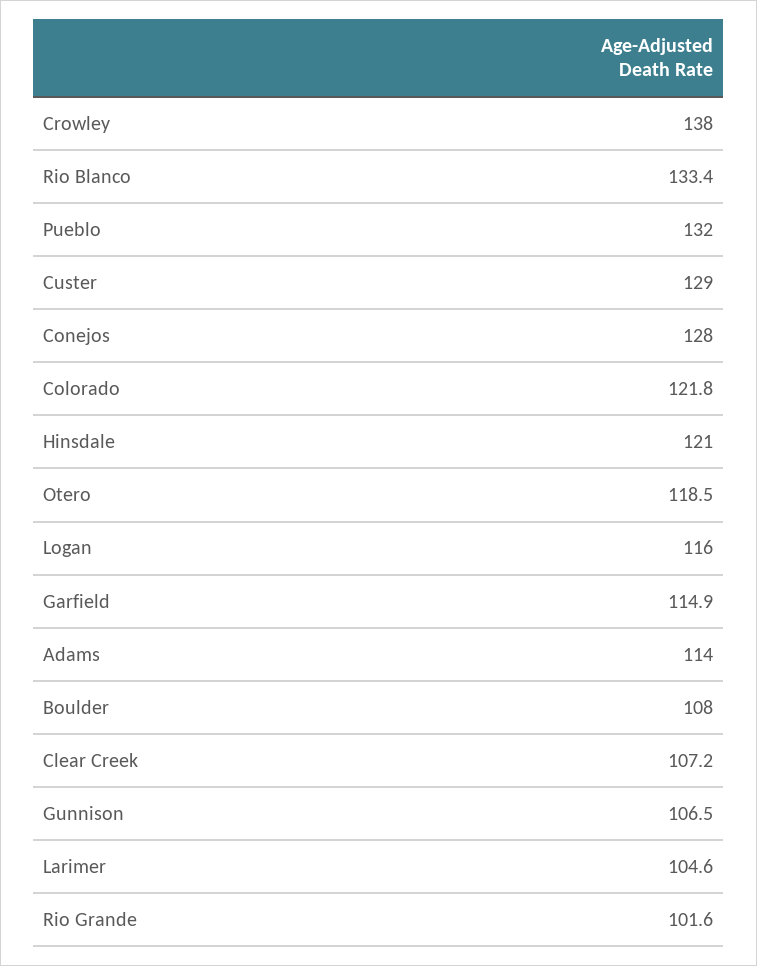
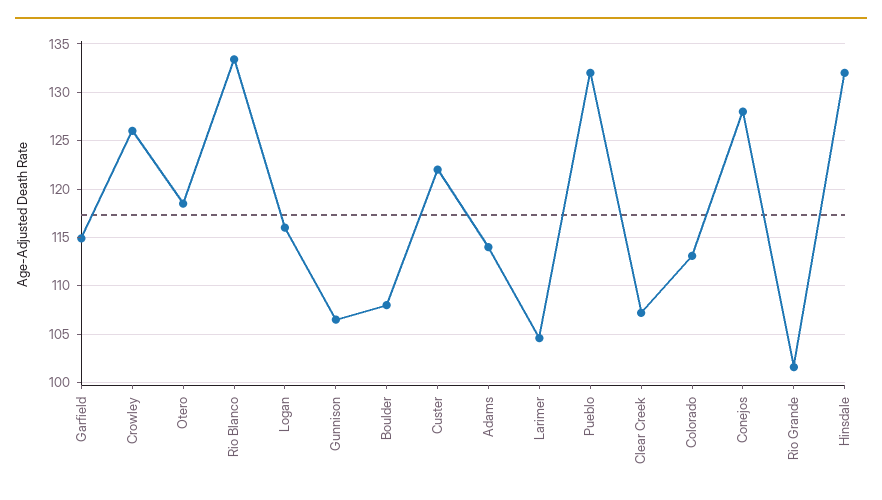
  {
-   "Crowley": 138,
+   "Crowley": 126,
    "Rio Blanco": 133.4,
    "Pueblo": 132,
-   "Custer": 129,
+   "Custer": 122,
    "Conejos": 128,
-   "Colorado": 121.8,
+   "Colorado": 113,
-   "Hinsdale": 121,
+   "Hinsdale": 132,
    "Otero": 118.5,
    "Logan": 116,
    "Garfield": 114.9,
    "Adams": 114,
    "Boulder": 108,
    "Clear Creek": 107.2,
    "Gunnison": 106.5,
    "Larimer": 104.6,
    "Rio Grande": 101.6
  }

